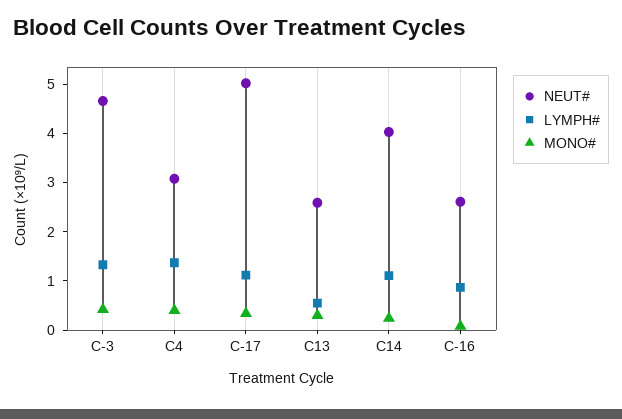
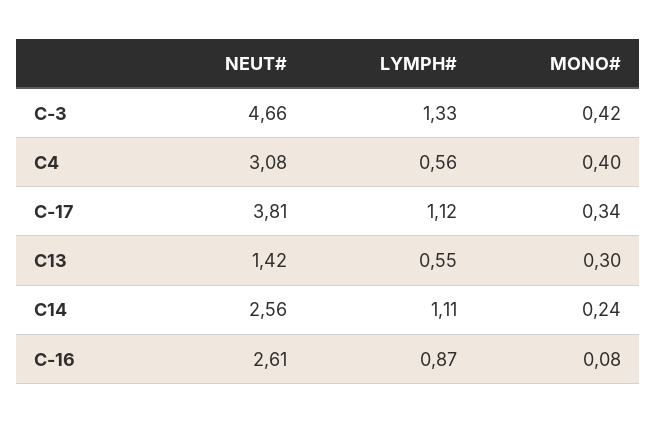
  {
    "NEUT#": {
      "C-3": 4.66,
      "C4": 3.08,
-     "C-17": 5,
+     "C-17": 3.81,
-     "C13": 2.6,
+     "C13": 1.42,
-     "C14": 4,
+     "C14": 2.56,
      "C-16": 2.61
    },
    "LYMPH#": {
      "C-3": 1.33,
-     "C4": 1.4,
+     "C4": 0.56,
      "C-17": 1.12,
      "C13": 0.55,
      "C14": 1.11,
      "C-16": 0.87
    },
    "MONO#": {
      "C-3": 0.42,
      "C4": 0.4,
      "C-17": 0.34,
      "C13": 0.3,
      "C14": 0.24,
      "C-16": 0.08
    }
  }

